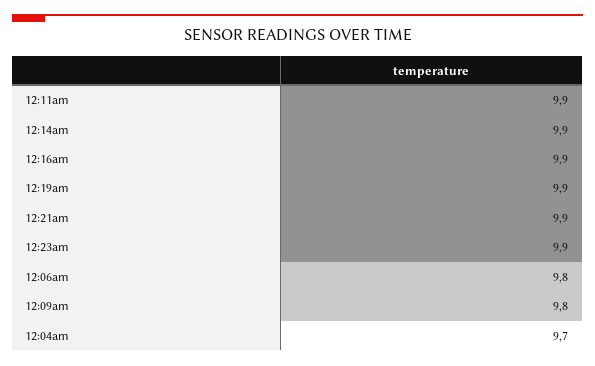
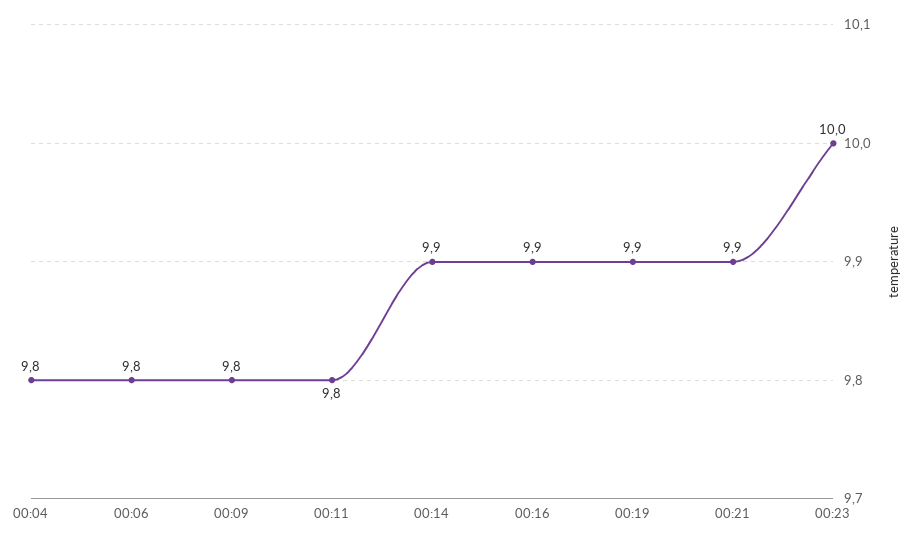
  {
-   "12:11am": 9.9,
+   "12:11am": 9.8,
    "12:14am": 9.9,
    "12:16am": 9.9,
    "12:19am": 9.9,
    "12:21am": 9.9,
-   "12:23am": 9.9,
+   "12:23am": 10,
    "12:06am": 9.8,
    "12:09am": 9.8,
-   "12:04am": 9.7
+   "12:04am": 9.8
  }

